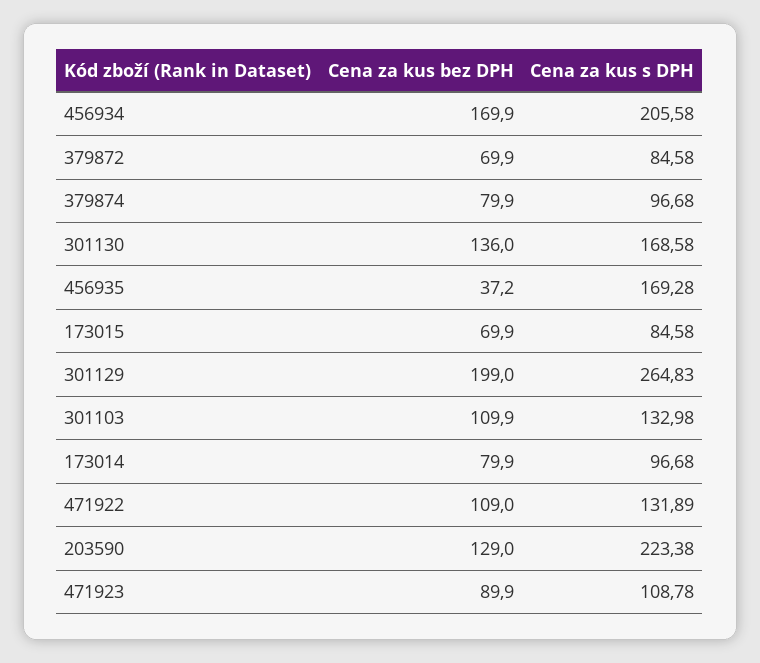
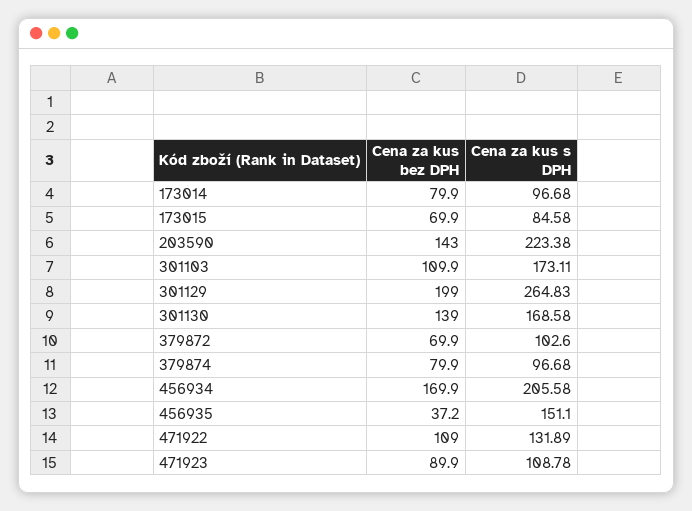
  {
    "Cena za kus bez DPH": {
      "456934": 169.9,
      "379872": 69.9,
      "379874": 79.9,
-     "301130": 136,
+     "301130": 139,
      "456935": 37.2,
      "173015": 69.9,
      "301129": 199,
      "301103": 109.9,
      "173014": 79.9,
      "471922": 109,
-     "203590": 129,
+     "203590": 143,
      "471923": 89.9
    },
    "Cena za kus s DPH": {
      "456934": 205.58,
-     "379872": 84.58,
+     "379872": 102.6,
      "379874": 96.68,
      "301130": 168.58,
-     "456935": 169.28,
+     "456935": 151.1,
      "173015": 84.58,
      "301129": 264.83,
-     "301103": 132.98,
+     "301103": 173.11,
      "173014": 96.68,
      "471922": 131.89,
      "203590": 223.38,
      "471923": 108.78
    }
  }

